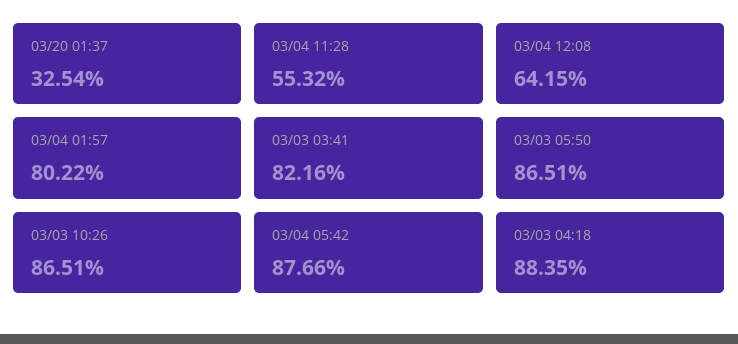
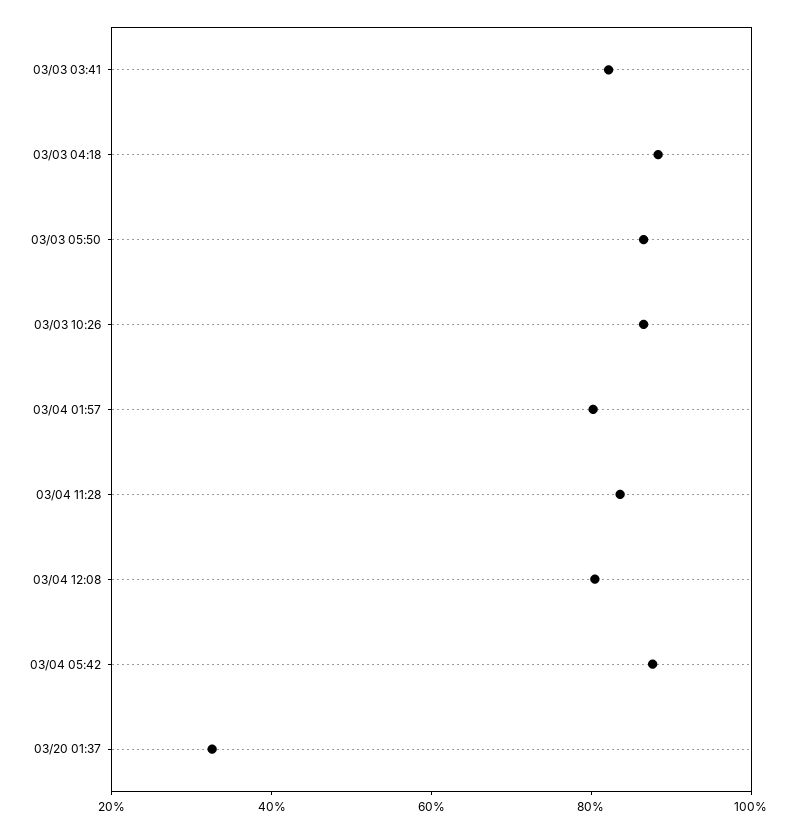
  {
    "03/20 01:37": 32.54,
-   "03/04 11:28": 55.32,
+   "03/04 11:28": 85,
-   "03/04 12:08": 64.15,
+   "03/04 12:08": 80,
    "03/04 01:57": 80.22,
    "03/03 03:41": 82.16,
    "03/03 05:50": 86.51,
    "03/03 10:26": 86.51,
    "03/04 05:42": 87.66,
    "03/03 04:18": 88.35
  }

